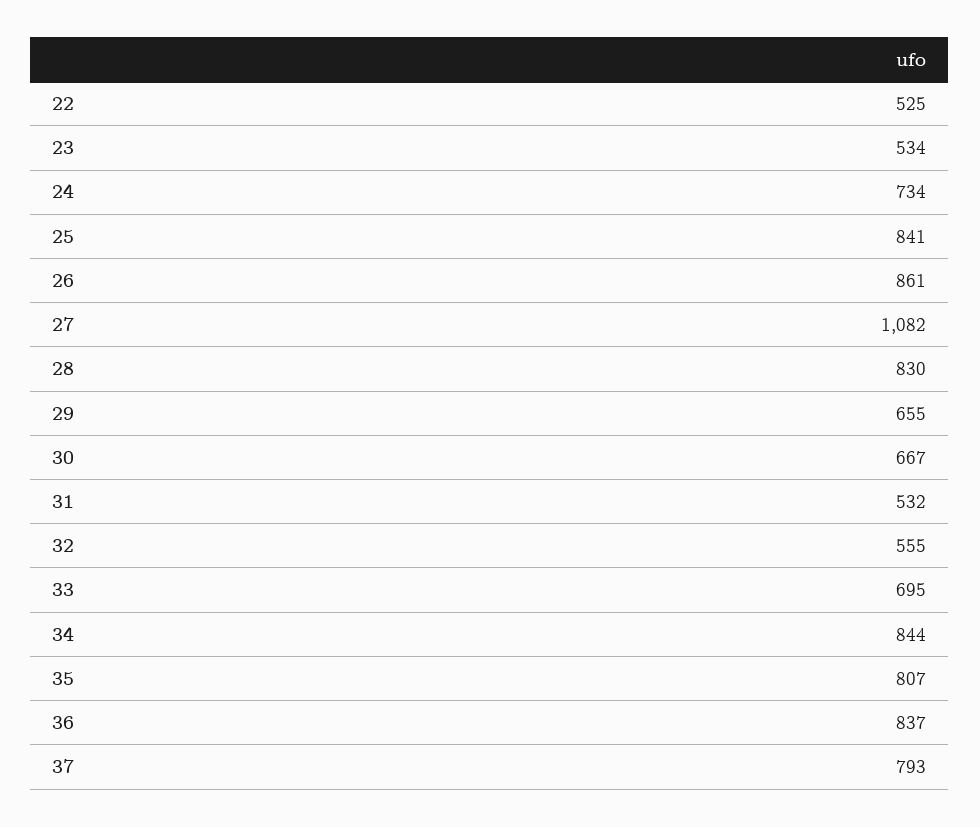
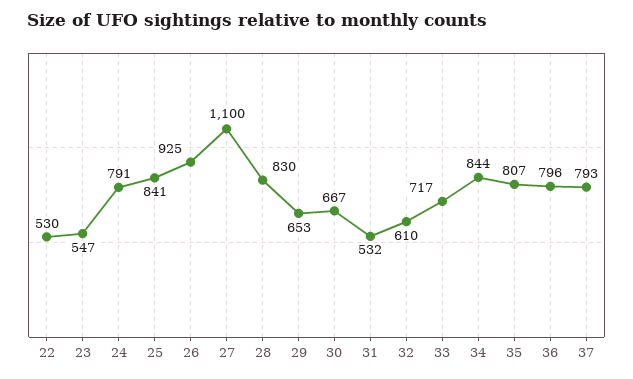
  {
-   "22": 525,
+   "22": 530,
-   "23": 534,
+   "23": 547,
-   "24": 734,
+   "24": 791,
    "25": 841,
-   "26": 861,
+   "26": 925,
-   "27": 1082,
+   "27": 1100,
    "28": 830,
-   "29": 655,
+   "29": 653,
    "30": 667,
    "31": 532,
-   "32": 555,
+   "32": 610,
-   "33": 695,
+   "33": 717,
    "34": 844,
    "35": 807,
-   "36": 837,
+   "36": 796,
    "37": 793
  }

